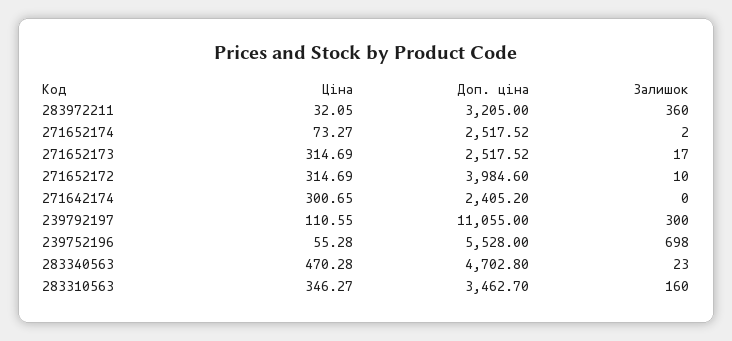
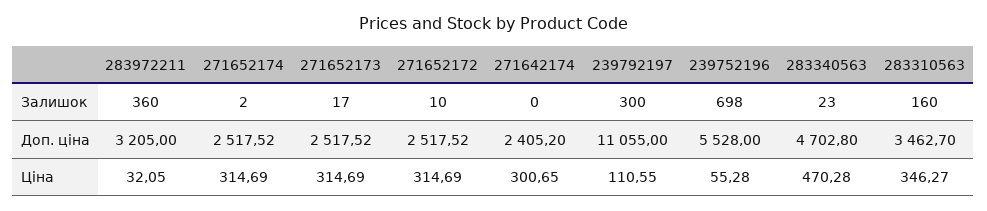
  {
    "Ціна": {
      "283972211": 32.05,
-     "271652174": 73.27,
+     "271652174": 314.69,
      "271652173": 314.69,
      "271652172": 314.69,
      "271642174": 300.65,
      "239792197": 110.55,
      "239752196": 55.28,
      "283340563": 470.28,
      "283310563": 346.27
    },
    "Доп. ціна": {
      "283972211": 3205,
      "271652174": 2517.52,
      "271652173": 2517.52,
-     "271652172": 3984.6,
+     "271652172": 2517.52,
      "271642174": 2405.2,
      "239792197": 11055,
      "239752196": 5528,
      "283340563": 4702.8,
      "283310563": 3462.7
    },
    "Залишок": {
      "283972211": 360,
      "271652174": 2,
      "271652173": 17,
      "271652172": 10,
      "271642174": 0,
      "239792197": 300,
      "239752196": 698,
      "283340563": 23,
      "283310563": 160
    }
  }

